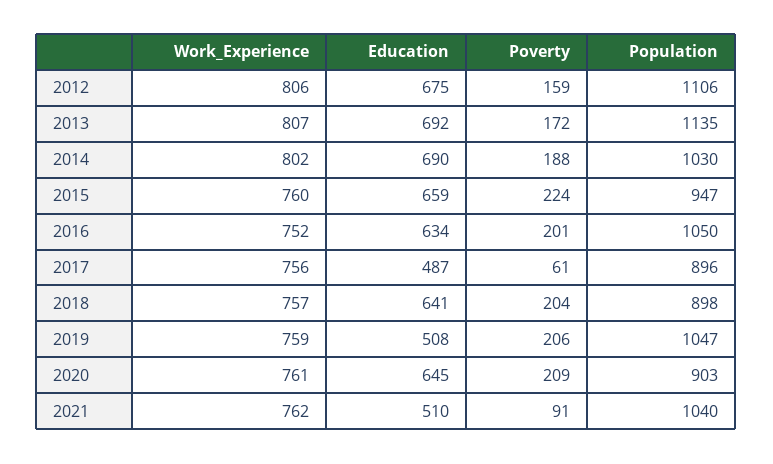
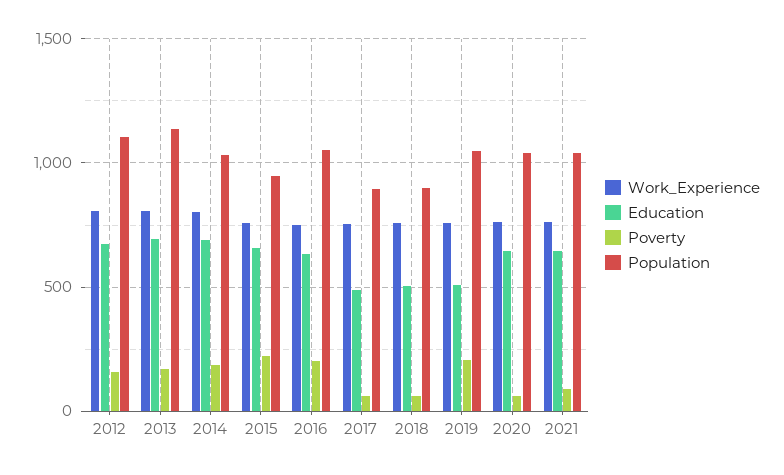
  {
    "Work_Experience": {
      "2012": 806,
      "2013": 807,
      "2014": 802,
      "2015": 760,
      "2016": 752,
      "2017": 756,
      "2018": 757,
      "2019": 759,
      "2020": 761,
      "2021": 762
    },
    "Education": {
      "2012": 675,
      "2013": 692,
      "2014": 690,
      "2015": 659,
      "2016": 634,
      "2017": 487,
-     "2018": 641,
+     "2018": 500,
      "2019": 508,
      "2020": 645,
-     "2021": 510
+     "2021": 650
    },
    "Poverty": {
      "2012": 159,
      "2013": 172,
      "2014": 188,
      "2015": 224,
      "2016": 201,
      "2017": 61,
-     "2018": 204,
+     "2018": 50,
      "2019": 206,
-     "2020": 209,
+     "2020": 50,
      "2021": 91
    },
    "Population": {
      "2012": 1106,
      "2013": 1135,
      "2014": 1030,
      "2015": 947,
      "2016": 1050,
      "2017": 896,
      "2018": 898,
      "2019": 1047,
-     "2020": 903,
+     "2020": 1050,
      "2021": 1040
    }
  }

